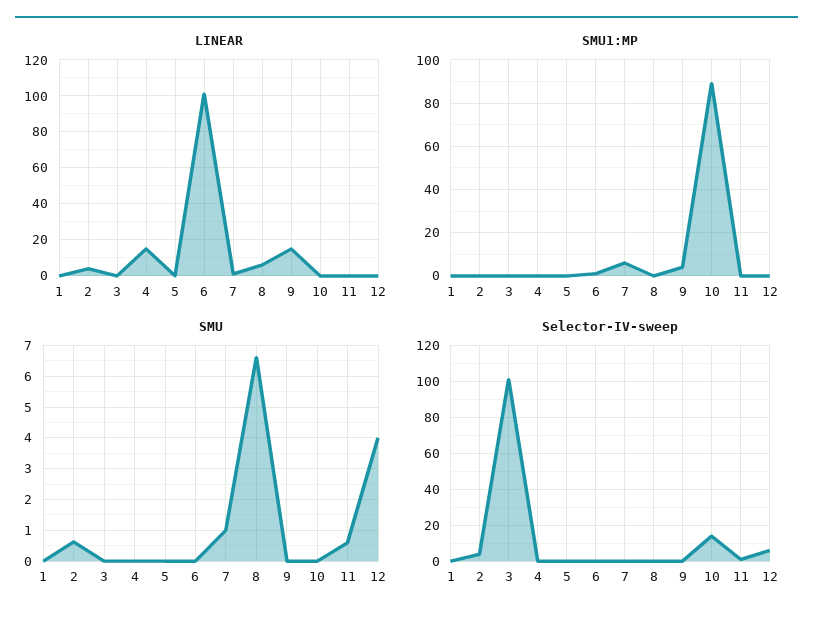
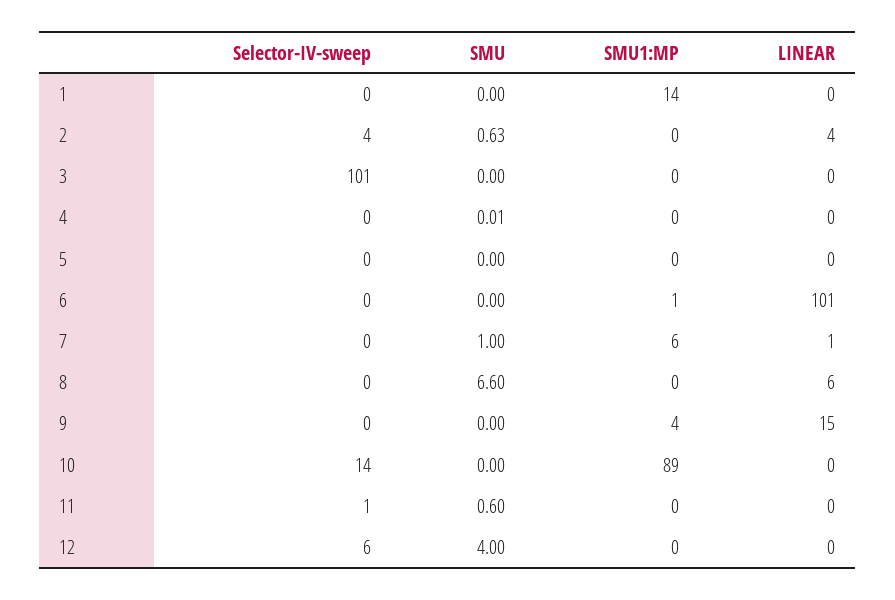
  {
    "LINEAR": {
      "1": 0,
      "2": 4,
      "3": 0,
-     "4": 15,
+     "4": 0,
      "5": 0,
      "6": 101,
      "7": 1,
      "8": 6,
      "9": 15,
      "10": 0,
      "11": 0,
      "12": 0
    },
    "SMU1:MP": {
-     "1": 0,
+     "1": 14,
      "2": 0,
      "3": 0,
      "4": 0,
      "5": 0,
      "6": 1,
      "7": 6,
      "8": 0,
      "9": 4,
      "10": 89,
      "11": 0,
      "12": 0
    },
    "SMU": {
      "1": 0,
      "2": 0.63,
      "3": 0,
      "4": 0.01,
      "5": 0,
      "6": 0,
      "7": 1,
      "8": 6.6,
      "9": 0,
      "10": 0,
      "11": 0.6,
      "12": 4
    },
    "Selector-IV-sweep": {
      "1": 0,
      "2": 4,
      "3": 101,
      "4": 0,
      "5": 0,
      "6": 0,
      "7": 0,
      "8": 0,
      "9": 0,
      "10": 14,
      "11": 1,
      "12": 6
    }
  }

